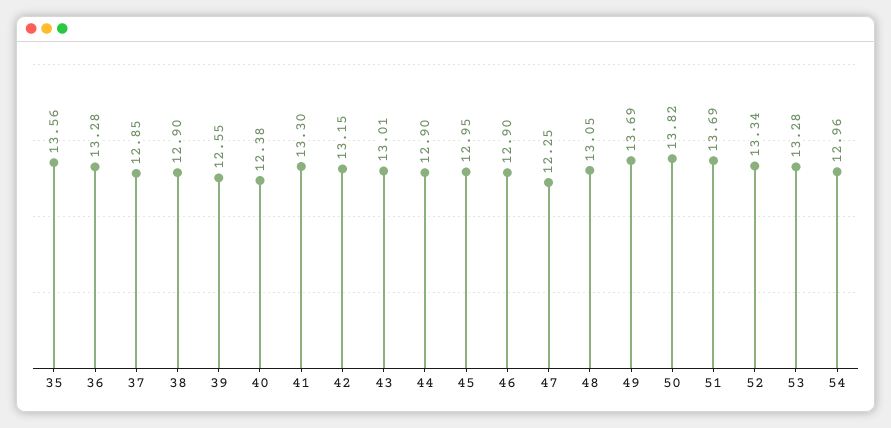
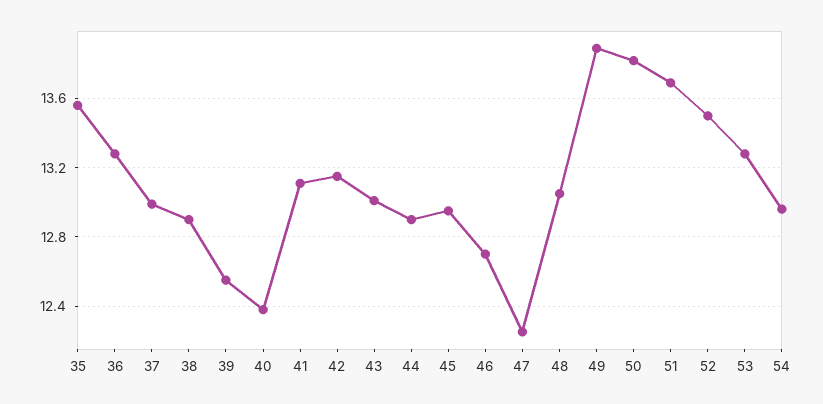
  {
    "35": 13.56,
    "36": 13.28,
-   "37": 12.85,
+   "37": 13,
    "38": 12.9,
    "39": 12.55,
    "40": 12.38,
-   "41": 13.3,
+   "41": 13.1,
    "42": 13.15,
    "43": 13.01,
    "44": 12.9,
    "45": 12.95,
-   "46": 12.9,
+   "46": 12.7,
    "47": 12.25,
    "48": 13.05,
-   "49": 13.69,
+   "49": 13.9,
    "50": 13.82,
    "51": 13.69,
-   "52": 13.34,
+   "52": 13.5,
    "53": 13.28,
    "54": 12.96
  }

